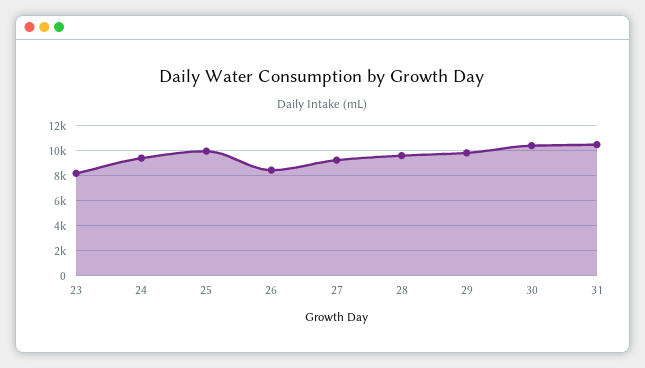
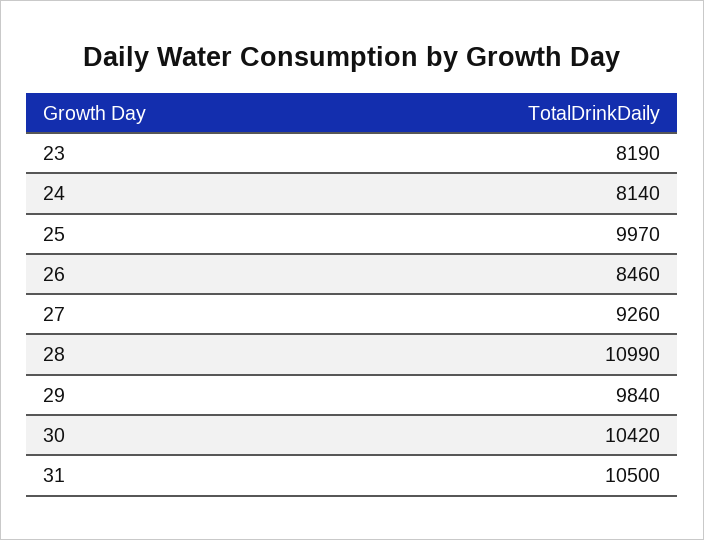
  {
    "23": 8190,
-   "24": 9500,
+   "24": 8140,
    "25": 9970,
    "26": 8460,
    "27": 9260,
-   "28": 9500,
+   "28": 10990,
    "29": 9840,
    "30": 10420,
    "31": 10500
  }

